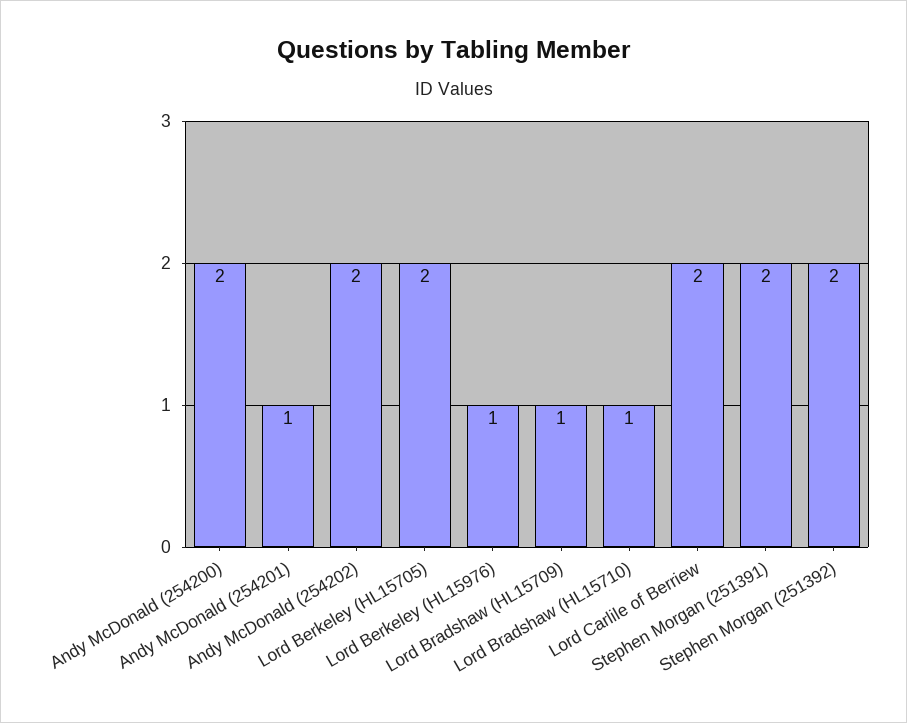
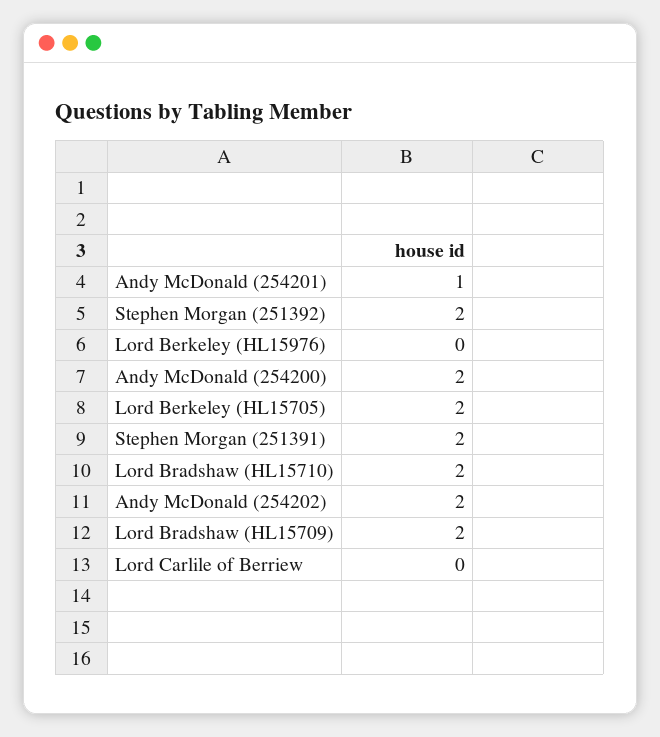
  {
    "Andy McDonald (254200)": 2,
    "Andy McDonald (254201)": 1,
    "Andy McDonald (254202)": 2,
    "Lord Berkeley (HL15705)": 2,
-   "Lord Berkeley (HL15976)": 1,
+   "Lord Berkeley (HL15976)": 0,
-   "Lord Bradshaw (HL15709)": 1,
+   "Lord Bradshaw (HL15709)": 2,
-   "Lord Bradshaw (HL15710)": 1,
+   "Lord Bradshaw (HL15710)": 2,
-   "Lord Carlile of Berriew": 2,
+   "Lord Carlile of Berriew": 0,
    "Stephen Morgan (251391)": 2,
    "Stephen Morgan (251392)": 2
  }

